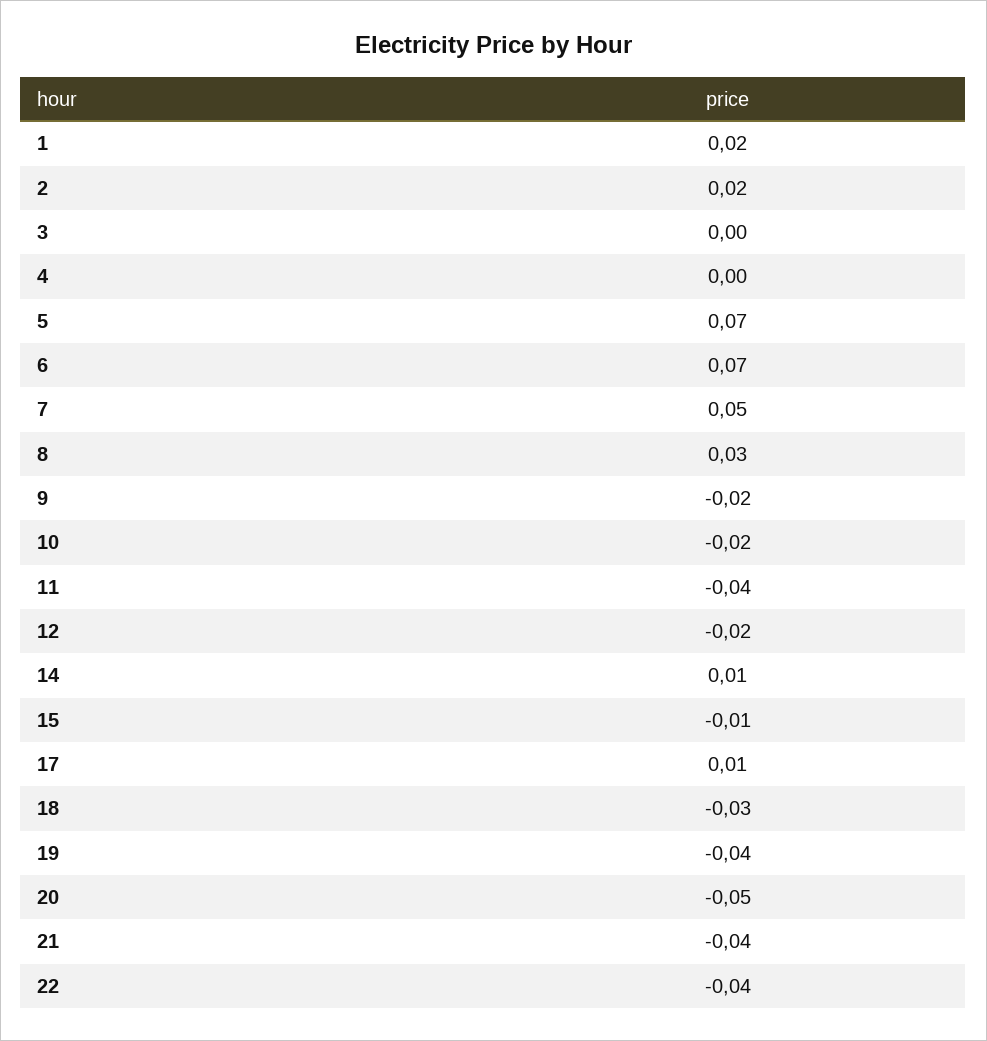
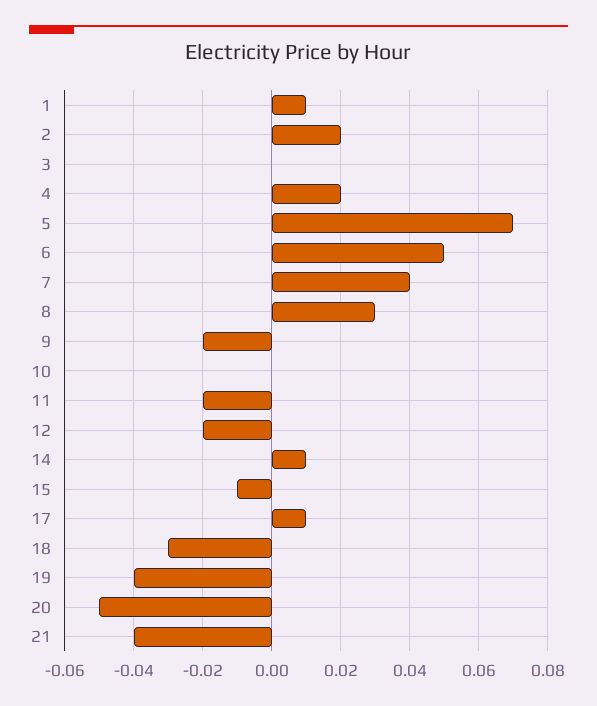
  {
-   "1": 0.02,
+   "1": 0.01,
    "2": 0.02,
    "3": 0,
-   "4": 0,
+   "4": 0.02,
    "5": 0.07,
-   "6": 0.07,
+   "6": 0.05,
-   "7": 0.05,
+   "7": 0.04,
    "8": 0.03,
    "9": -0.02,
-   "10": -0.02,
+   "10": 0,
-   "11": -0.04,
+   "11": -0.02,
    "12": -0.02,
    "14": 0.01,
    "15": -0.01,
    "17": 0.01,
    "18": -0.03,
    "19": -0.04,
    "20": -0.05,
-   "21": -0.04,
+   "21": -0.04
-   "22": -0.04
  }

